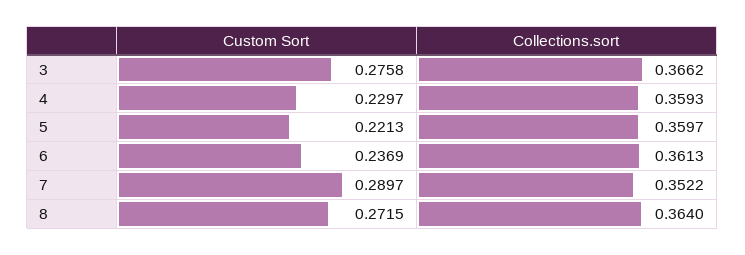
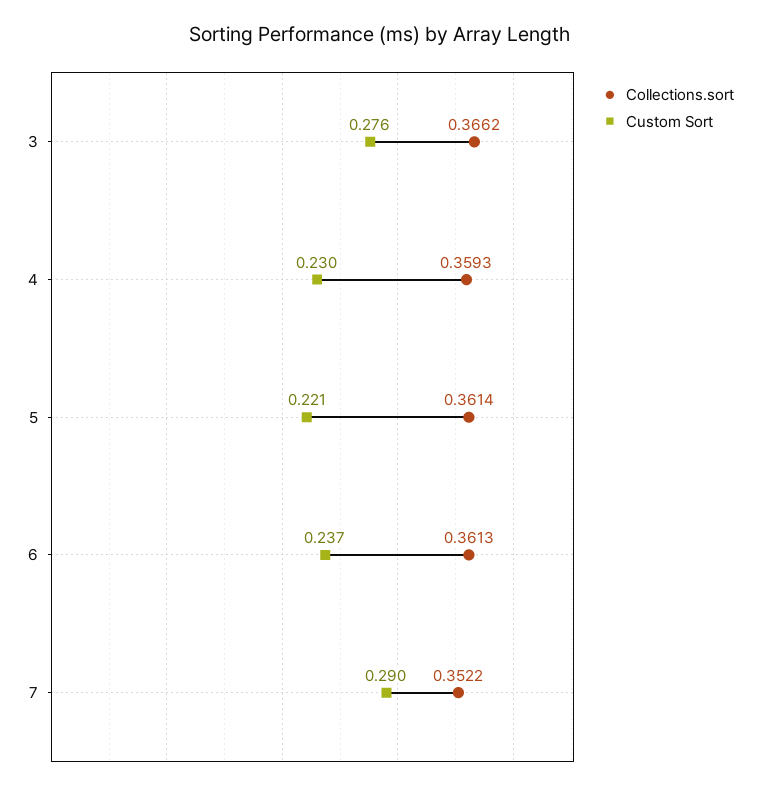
  {
    "Custom Sort": {
      "3": 0.2758,
      "4": 0.2297,
      "5": 0.2213,
      "6": 0.2369,
-     "7": 0.2897,
+     "7": 0.2897
-     "8": 0.2715
    },
    "Collections.sort": {
      "3": 0.3662,
      "4": 0.3593,
-     "5": 0.3597,
+     "5": 0.3614,
      "6": 0.3613,
-     "7": 0.3522,
+     "7": 0.3522
-     "8": 0.364
    }
  }

